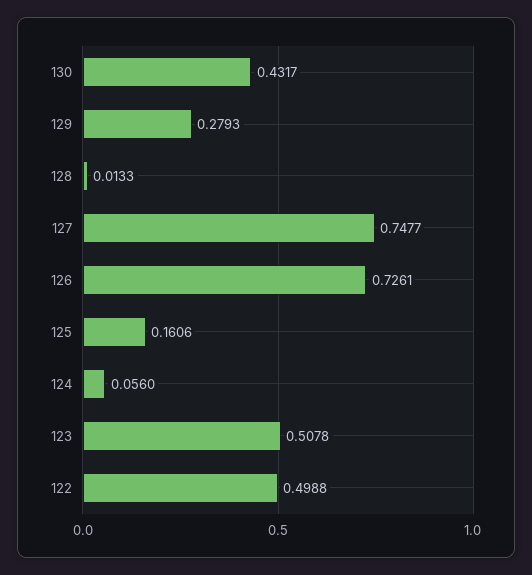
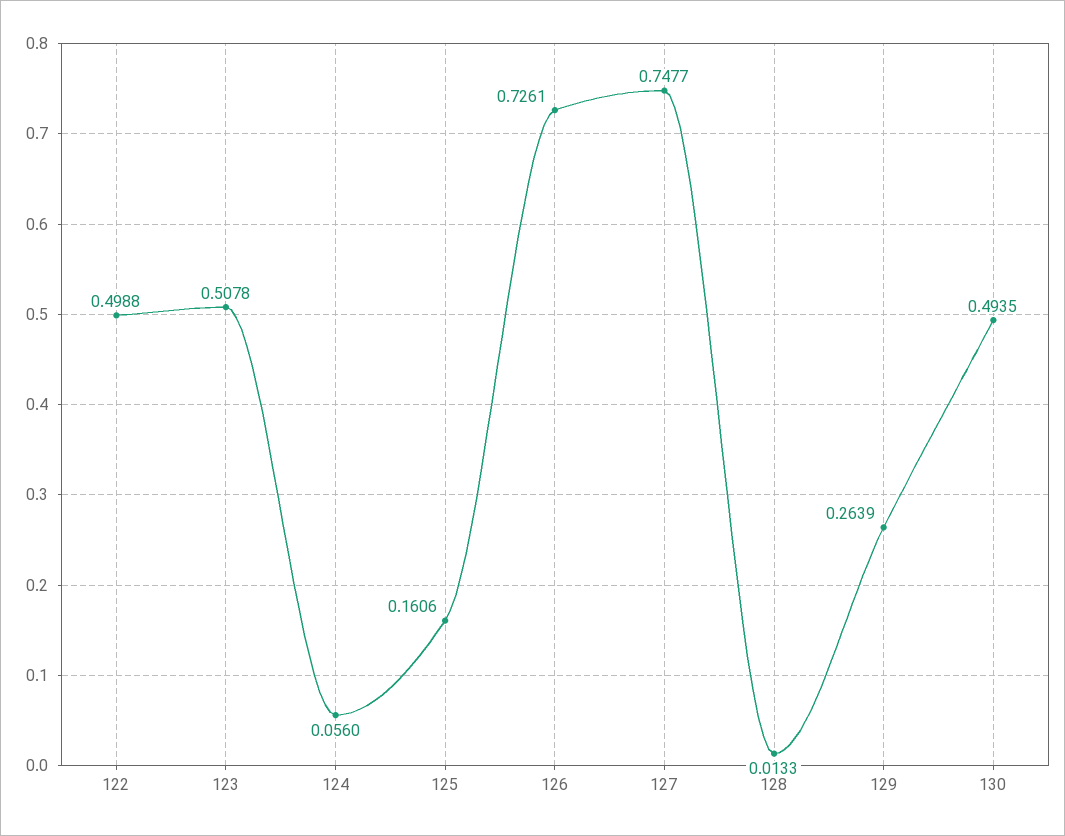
  {
-   "130": 0.4317,
+   "130": 0.4935,
-   "129": 0.2793,
+   "129": 0.2639,
    "128": 0.0133,
    "127": 0.7477,
    "126": 0.7261,
    "125": 0.1606,
    "124": 0.056,
    "123": 0.5078,
    "122": 0.4988
  }

